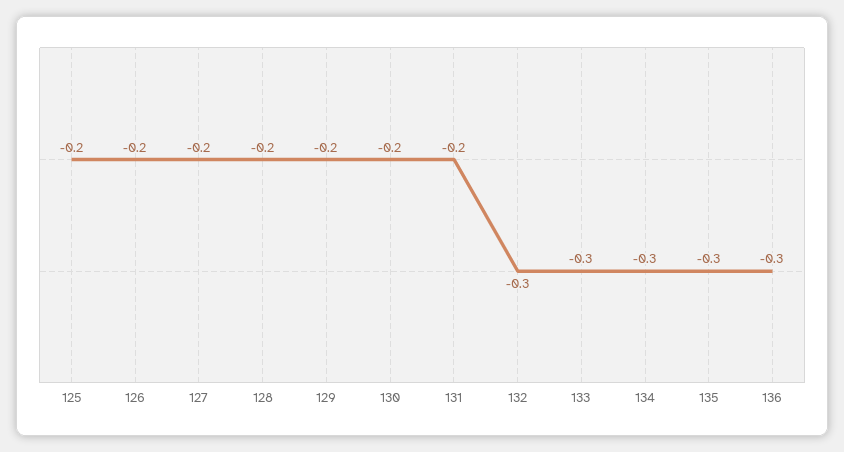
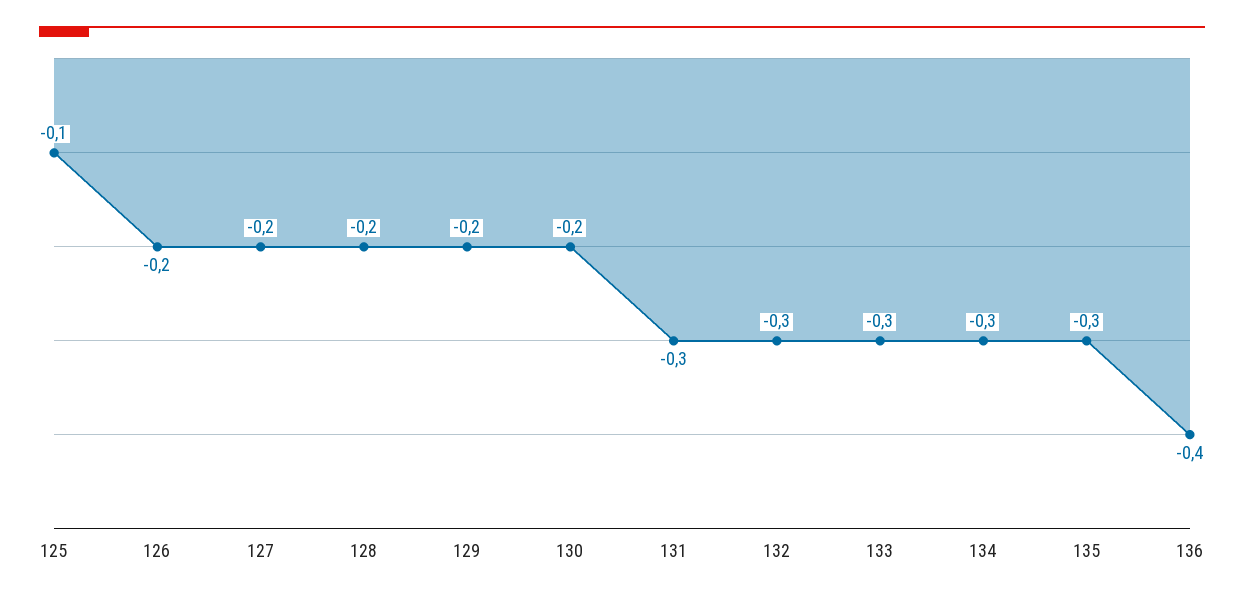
  {
-   "125": -0.2,
+   "125": -0.1,
    "126": -0.2,
    "127": -0.2,
    "128": -0.2,
    "129": -0.2,
    "130": -0.2,
-   "131": -0.2,
+   "131": -0.3,
    "132": -0.3,
    "133": -0.3,
    "134": -0.3,
    "135": -0.3,
-   "136": -0.3
+   "136": -0.4
  }

